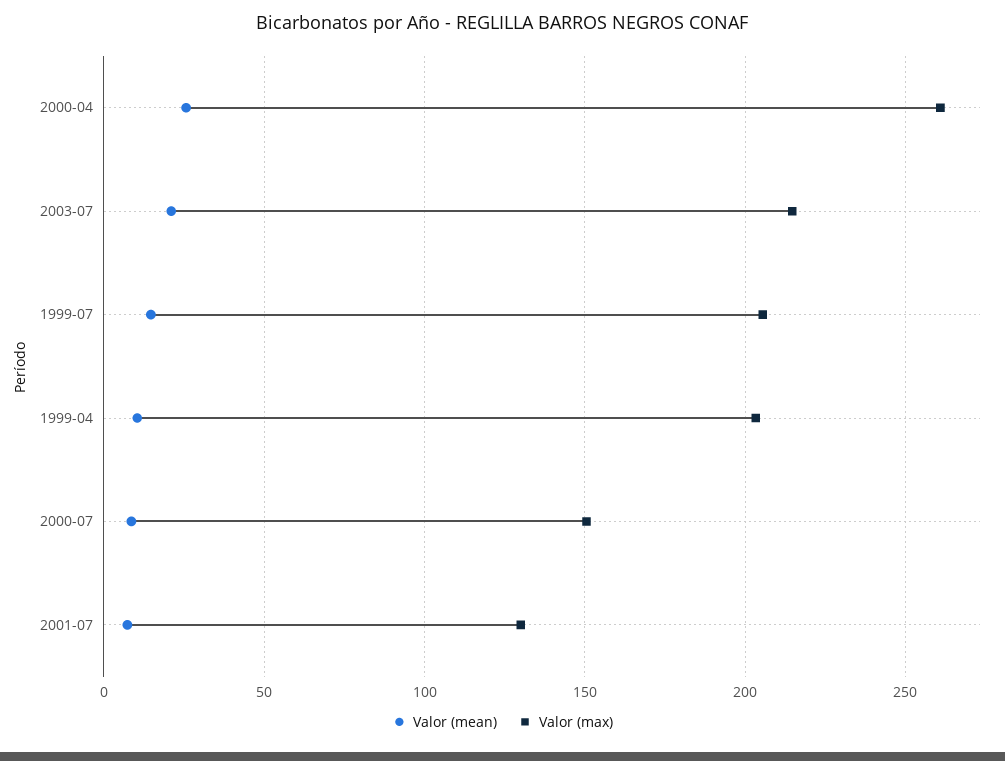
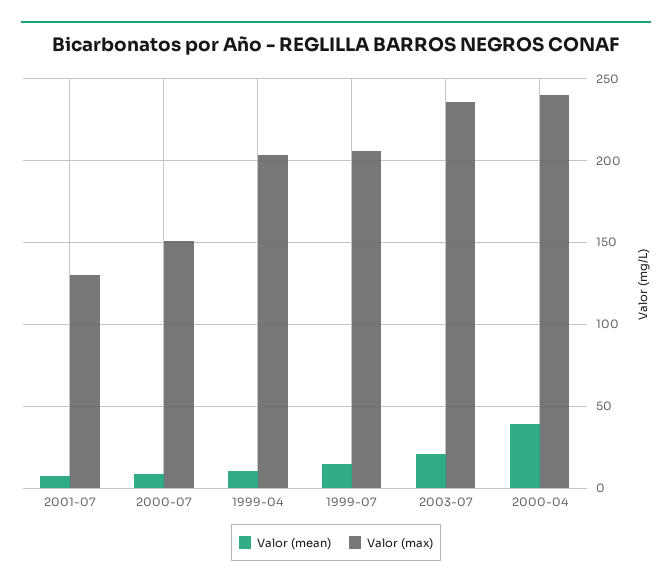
  {
    "Valor (mean)": {
-     "2000-04": 25,
+     "2000-04": 40,
      "2003-07": 20,
      "1999-07": 15,
      "1999-04": 10,
      "2000-07": 10,
      "2001-07": 5
    },
    "Valor (max)": {
-     "2000-04": 260,
+     "2000-04": 240,
-     "2003-07": 215,
+     "2003-07": 235,
      "1999-07": 205,
      "1999-04": 205,
      "2000-07": 150,
      "2001-07": 130
    }
  }

